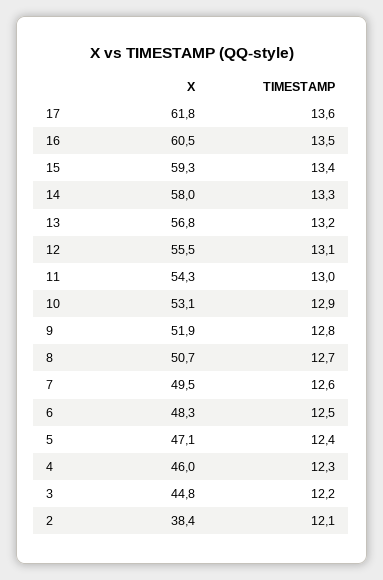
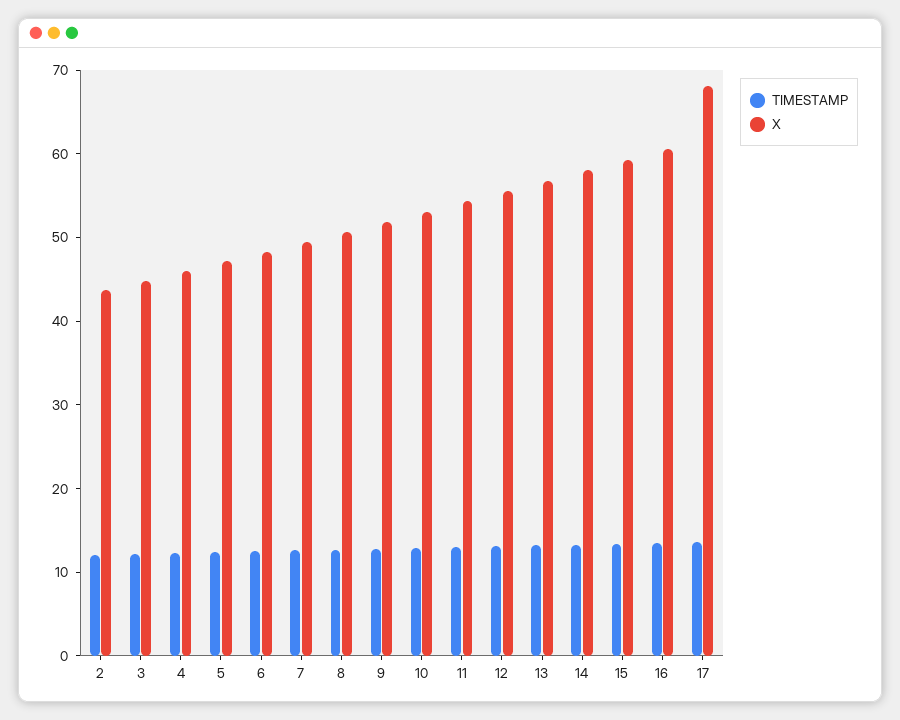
  {
    "X": {
-     "17": 61.8,
+     "17": 68,
      "16": 60.5,
      "15": 59.3,
      "14": 58,
      "13": 56.8,
      "12": 55.5,
      "11": 54.3,
      "10": 53.1,
      "9": 51.9,
      "8": 50.7,
      "7": 49.5,
      "6": 48.3,
      "5": 47.1,
      "4": 46,
      "3": 44.8,
-     "2": 38.4
+     "2": 44
    },
    "TIMESTAMP": {
      "17": 13.6,
      "16": 13.5,
      "15": 13.4,
      "14": 13.3,
      "13": 13.2,
      "12": 13.1,
      "11": 13,
      "10": 12.9,
      "9": 12.8,
      "8": 12.7,
      "7": 12.6,
      "6": 12.5,
      "5": 12.4,
      "4": 12.3,
      "3": 12.2,
      "2": 12.1
    }
  }

